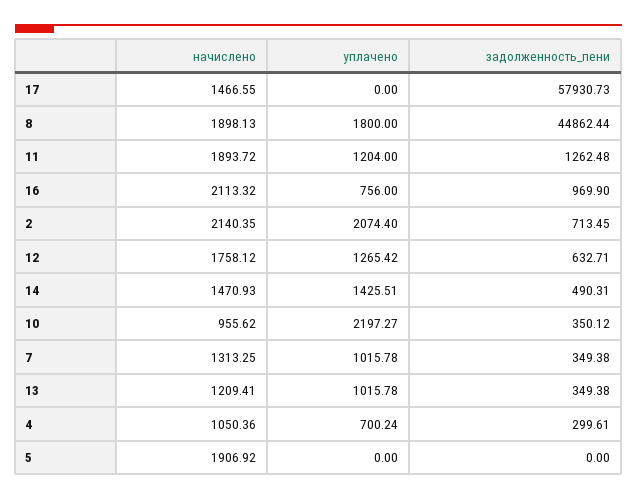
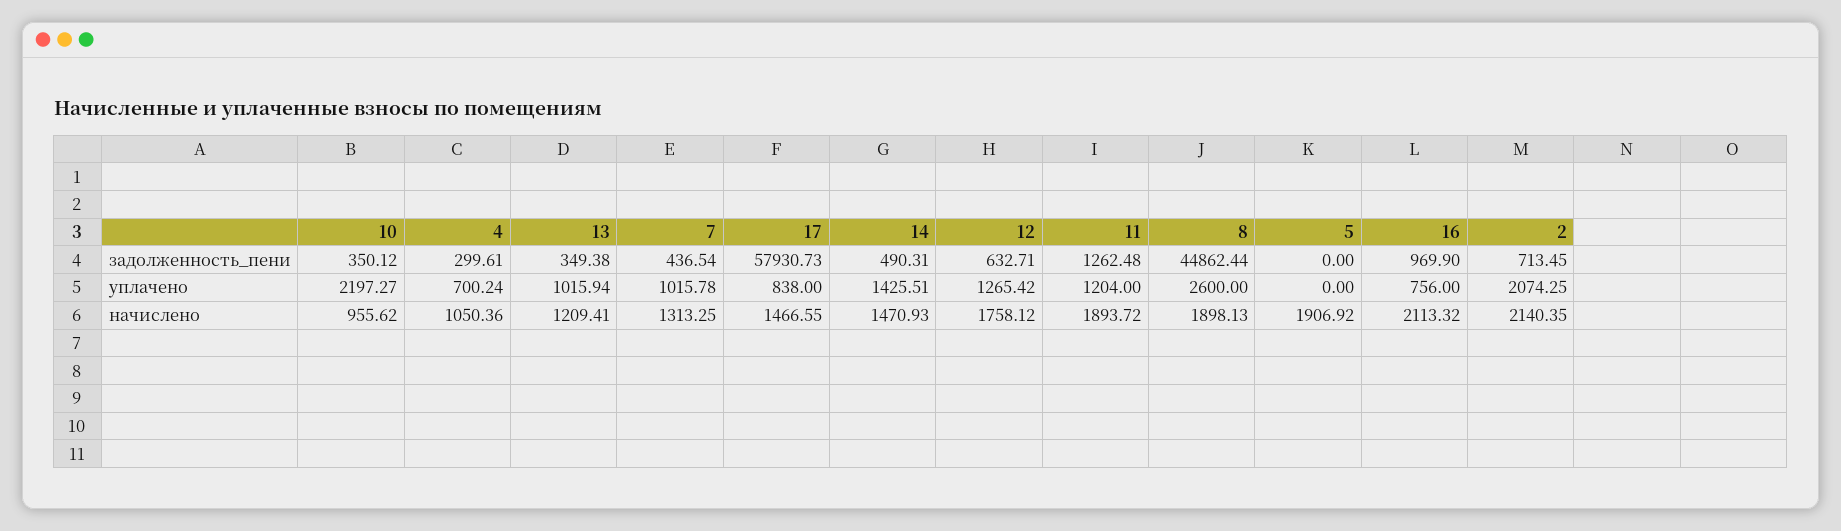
  {
    "начислено": {
      "17": 1466.55,
      "8": 1898.13,
      "11": 1893.72,
      "16": 2113.32,
      "2": 2140.35,
      "12": 1758.12,
      "14": 1470.93,
      "10": 955.62,
      "7": 1313.25,
      "13": 1209.41,
      "4": 1050.36,
      "5": 1906.92
    },
    "уплачено": {
-     "17": 0,
+     "17": 838,
-     "8": 1800,
+     "8": 2600,
      "11": 1204,
      "16": 756,
-     "2": 2074.4,
+     "2": 2074.25,
      "12": 1265.42,
      "14": 1425.51,
      "10": 2197.27,
      "7": 1015.78,
-     "13": 1015.78,
+     "13": 1015.94,
      "4": 700.24,
      "5": 0
    },
    "задолженность_пени": {
      "17": 57930.73,
      "8": 44862.44,
      "11": 1262.48,
      "16": 969.9,
      "2": 713.45,
      "12": 632.71,
      "14": 490.31,
      "10": 350.12,
-     "7": 349.38,
+     "7": 436.54,
      "13": 349.38,
      "4": 299.61,
      "5": 0
    }
  }

